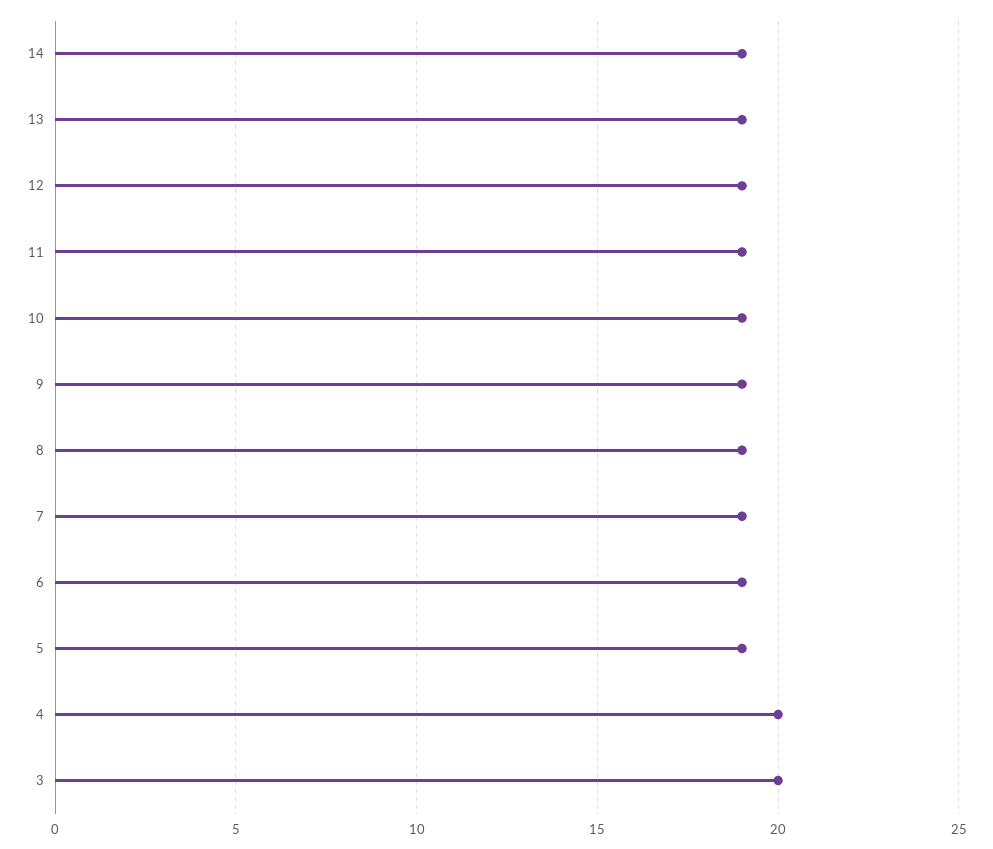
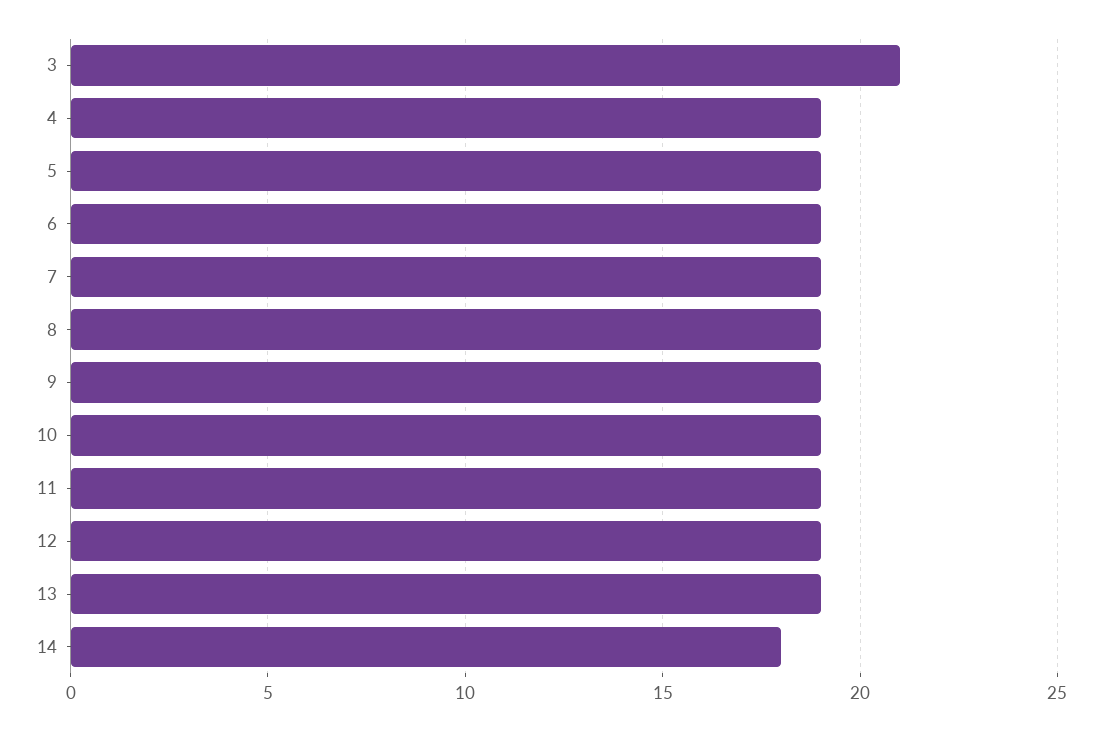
  {
-   "14": 19,
+   "14": 18,
    "13": 19,
    "12": 19,
    "11": 19,
    "10": 19,
    "9": 19,
    "8": 19,
    "7": 19,
    "6": 19,
    "5": 19,
-   "4": 20,
+   "4": 19,
-   "3": 20
+   "3": 21
  }

